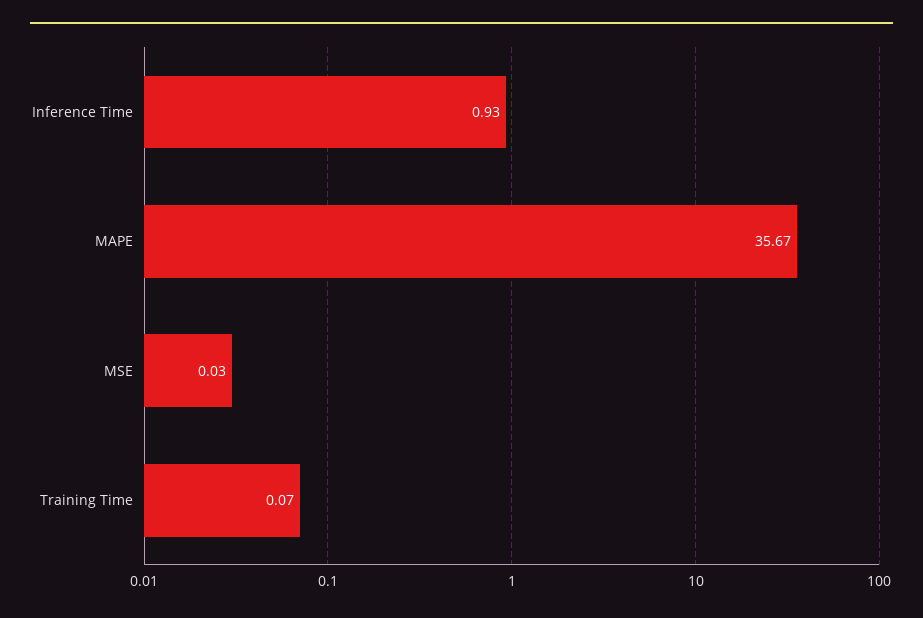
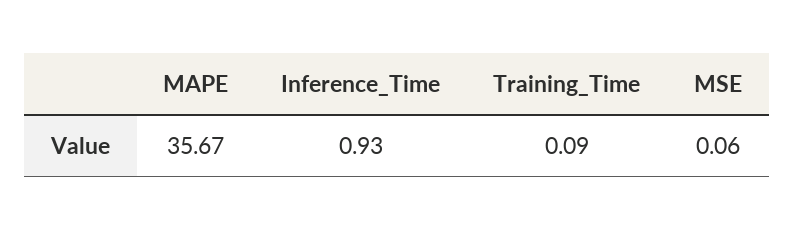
  {
    "Inference Time": 0.93,
    "MAPE": 35.67,
-   "MSE": 0.03,
+   "MSE": 0.06,
-   "Training Time": 0.07
+   "Training Time": 0.09
  }

